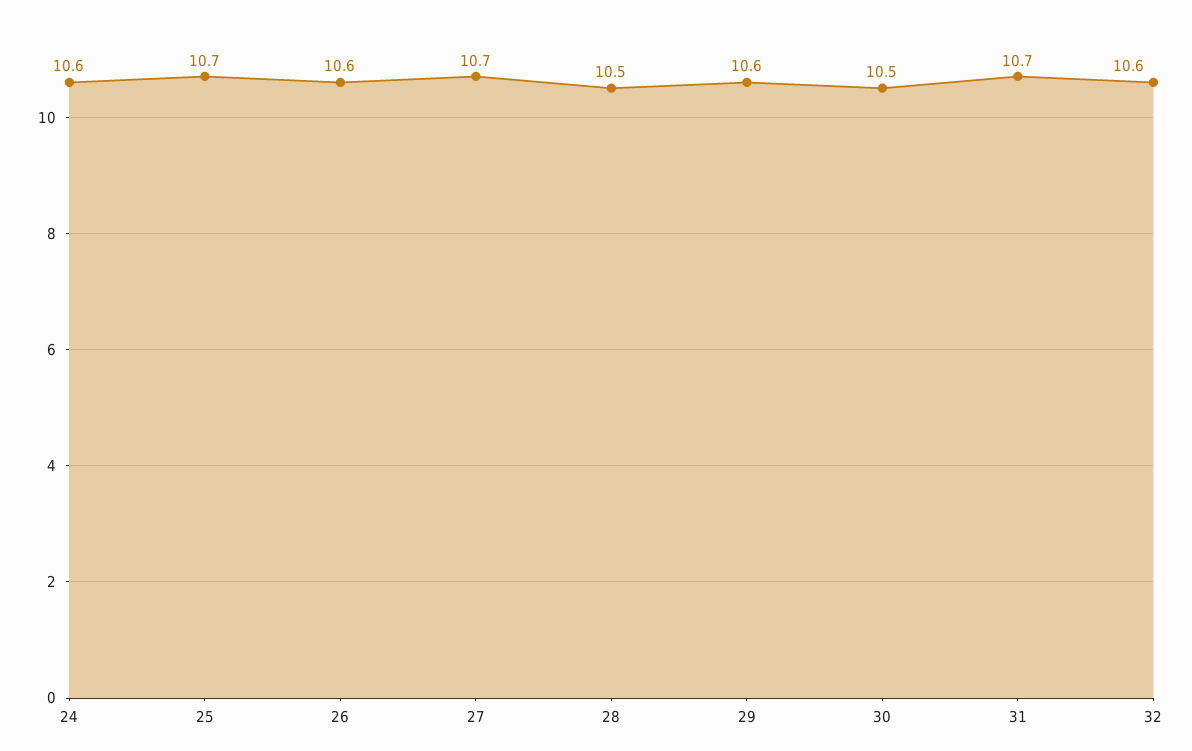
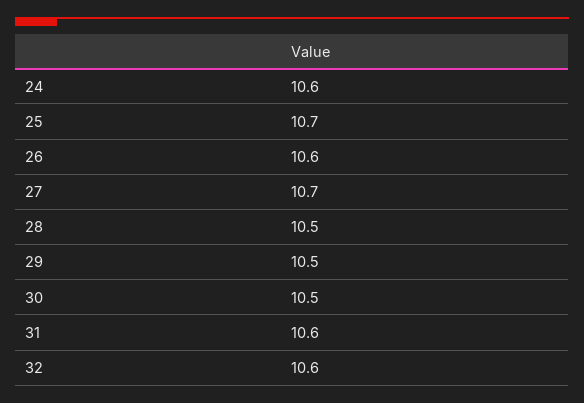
  {
    "24": 10.6,
    "25": 10.7,
    "26": 10.6,
    "27": 10.7,
    "28": 10.5,
-   "29": 10.6,
+   "29": 10.5,
    "30": 10.5,
-   "31": 10.7,
+   "31": 10.6,
    "32": 10.6
  }

